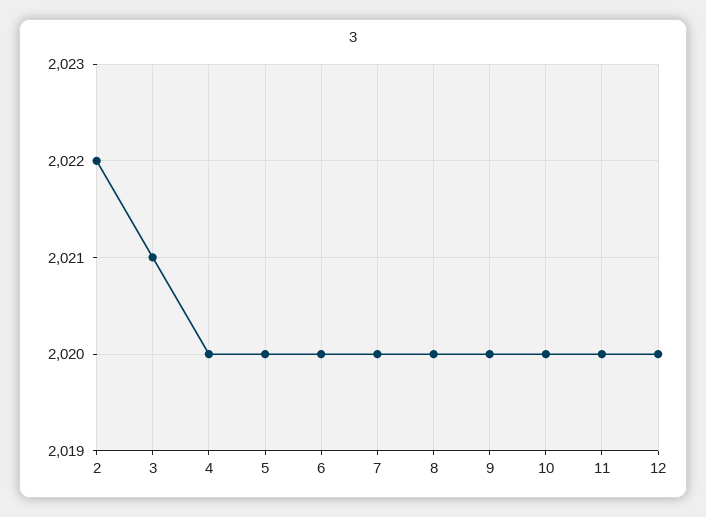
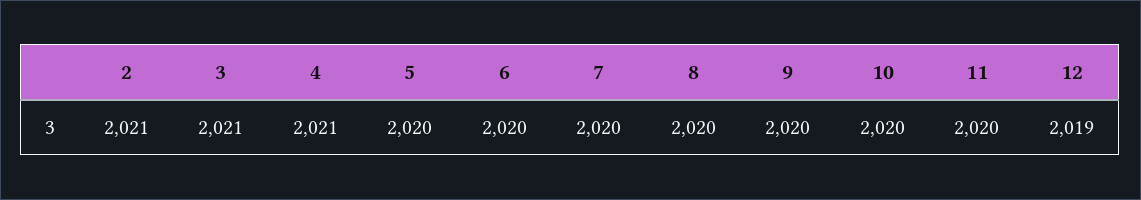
  {
-   "2": 2022,
+   "2": 2021,
    "3": 2021,
-   "4": 2020,
+   "4": 2021,
    "5": 2020,
    "6": 2020,
    "7": 2020,
    "8": 2020,
    "9": 2020,
    "10": 2020,
    "11": 2020,
-   "12": 2020
+   "12": 2019
  }

